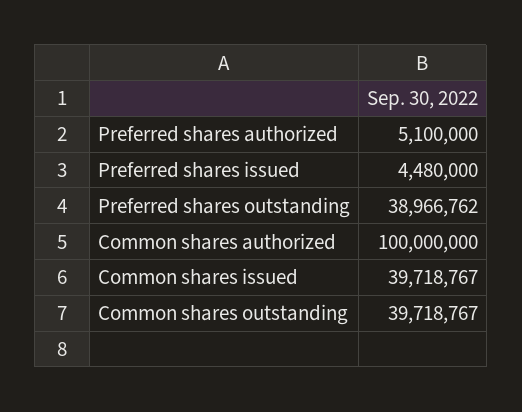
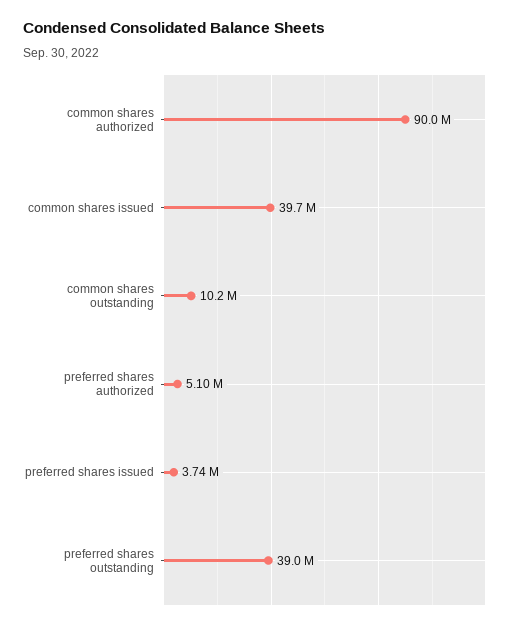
  {
    "Preferred shares authorized": 5100000,
-   "Preferred shares issued": 4480000,
+   "Preferred shares issued": 3740000,
    "Preferred shares outstanding": 38966762,
-   "Common shares authorized": 100000000,
+   "Common shares authorized": 90000000,
    "Common shares issued": 39718767,
-   "Common shares outstanding": 39718767
+   "Common shares outstanding": 10200000
  }

